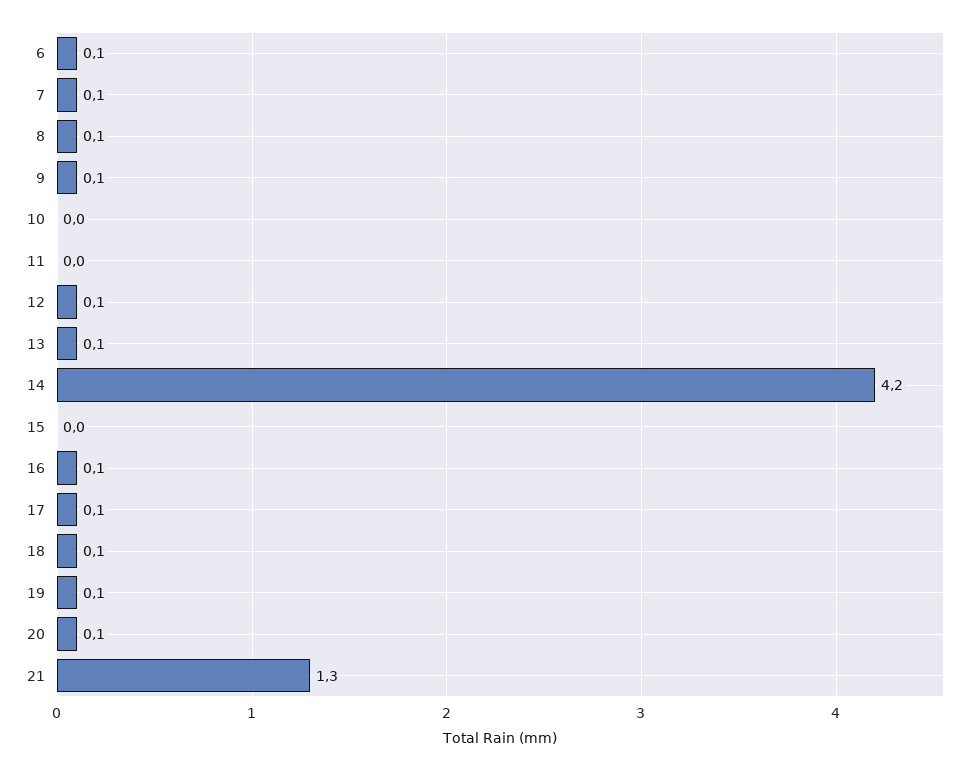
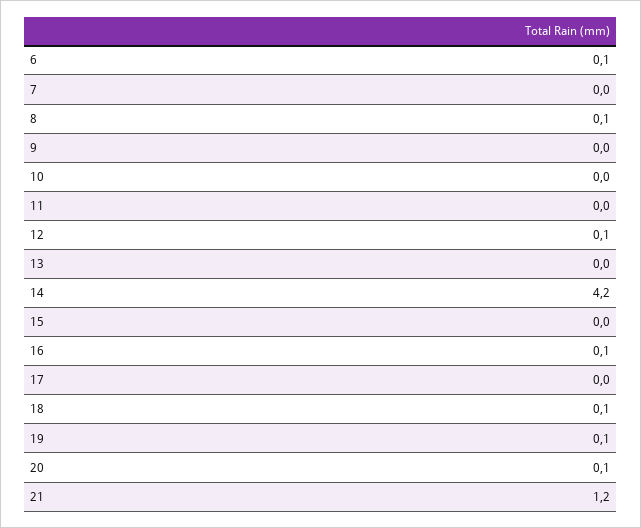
  {
    "6": 0.1,
-   "7": 0.1,
+   "7": 0,
    "8": 0.1,
-   "9": 0.1,
+   "9": 0,
    "10": 0,
    "11": 0,
    "12": 0.1,
-   "13": 0.1,
+   "13": 0,
    "14": 4.2,
    "15": 0,
    "16": 0.1,
-   "17": 0.1,
+   "17": 0,
    "18": 0.1,
    "19": 0.1,
    "20": 0.1,
-   "21": 1.3
+   "21": 1.2
  }

